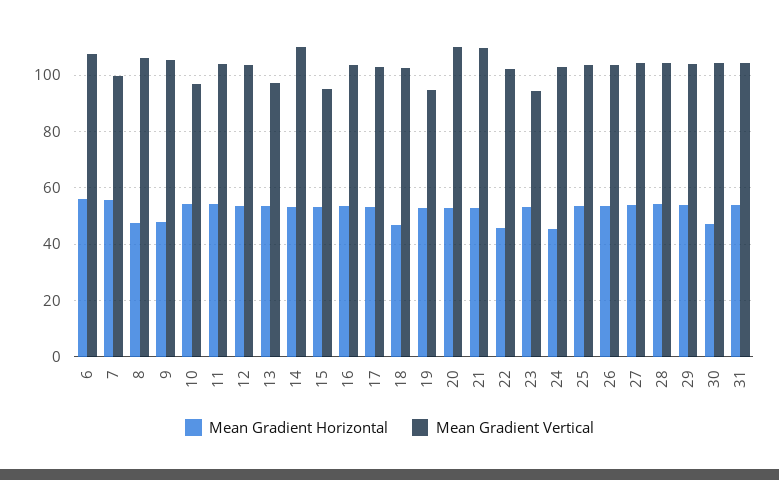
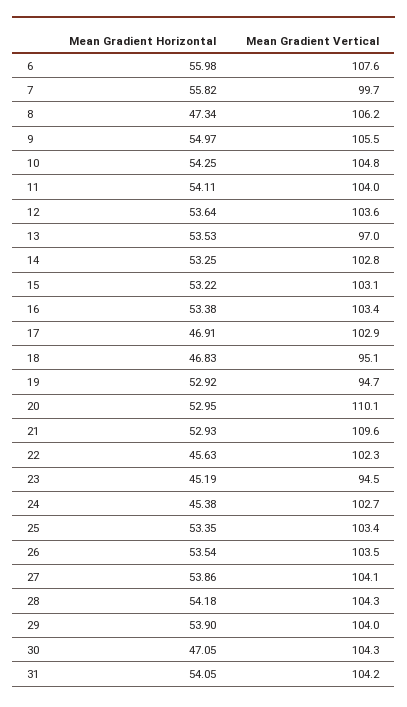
  {
    "Mean Gradient Horizontal": {
      "6": 55.98,
      "7": 55.82,
      "8": 47.34,
-     "9": 47.5,
+     "9": 54.97,
      "10": 54.25,
      "11": 54.11,
      "12": 53.64,
      "13": 53.53,
      "14": 53.25,
      "15": 53.22,
      "16": 53.38,
-     "17": 52.5,
+     "17": 46.91,
      "18": 46.83,
      "19": 52.92,
      "20": 52.95,
      "21": 52.93,
      "22": 45.63,
-     "23": 52.5,
+     "23": 45.19,
      "24": 45.38,
      "25": 53.35,
      "26": 53.54,
      "27": 53.86,
      "28": 54.18,
      "29": 53.9,
      "30": 47.05,
      "31": 54.05
    },
    "Mean Gradient Vertical": {
      "6": 107.6,
      "7": 99.7,
      "8": 106.2,
      "9": 105.5,
-     "10": 97.5,
+     "10": 104.8,
      "11": 104,
      "12": 103.6,
      "13": 97,
-     "14": 110,
+     "14": 102.8,
-     "15": 95,
+     "15": 103.1,
      "16": 103.4,
      "17": 102.9,
-     "18": 102.5,
+     "18": 95.1,
      "19": 94.7,
      "20": 110.1,
      "21": 109.6,
      "22": 102.3,
      "23": 94.5,
      "24": 102.7,
      "25": 103.4,
      "26": 103.5,
      "27": 104.1,
      "28": 104.3,
      "29": 104,
      "30": 104.3,
      "31": 104.2
    }
  }

